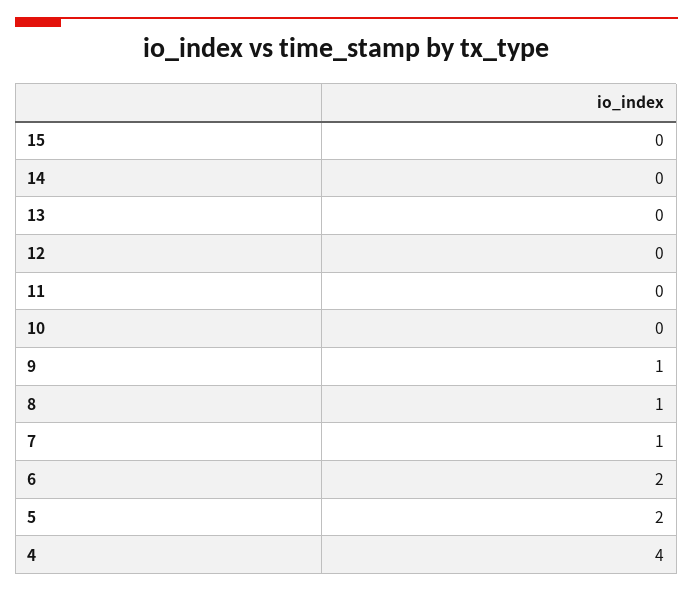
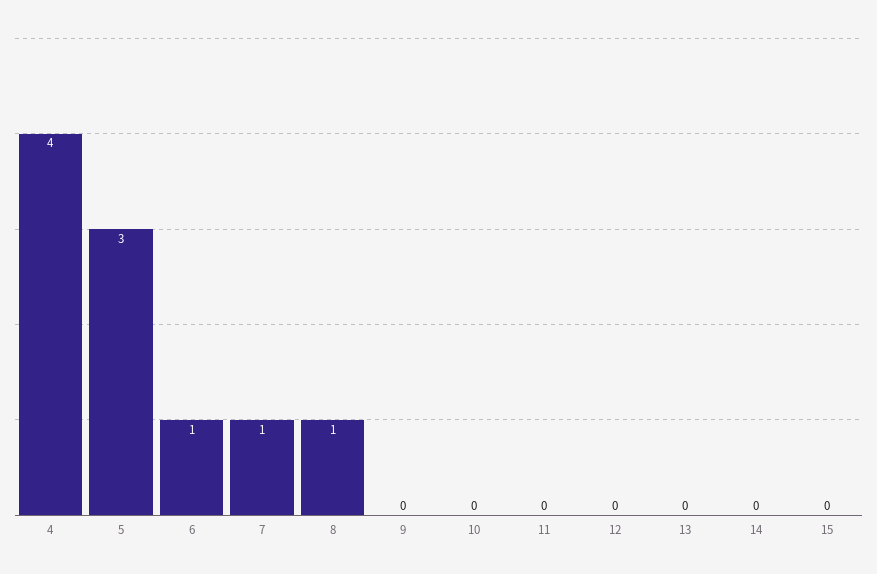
  {
    "15": 0,
    "14": 0,
    "13": 0,
    "12": 0,
    "11": 0,
    "10": 0,
-   "9": 1,
+   "9": 0,
    "8": 1,
    "7": 1,
-   "6": 2,
+   "6": 1,
-   "5": 2,
+   "5": 3,
    "4": 4
  }

